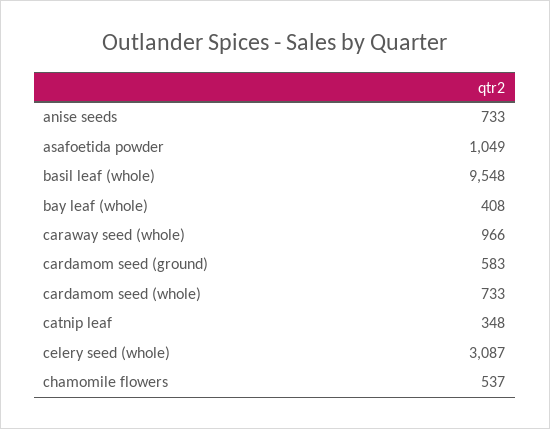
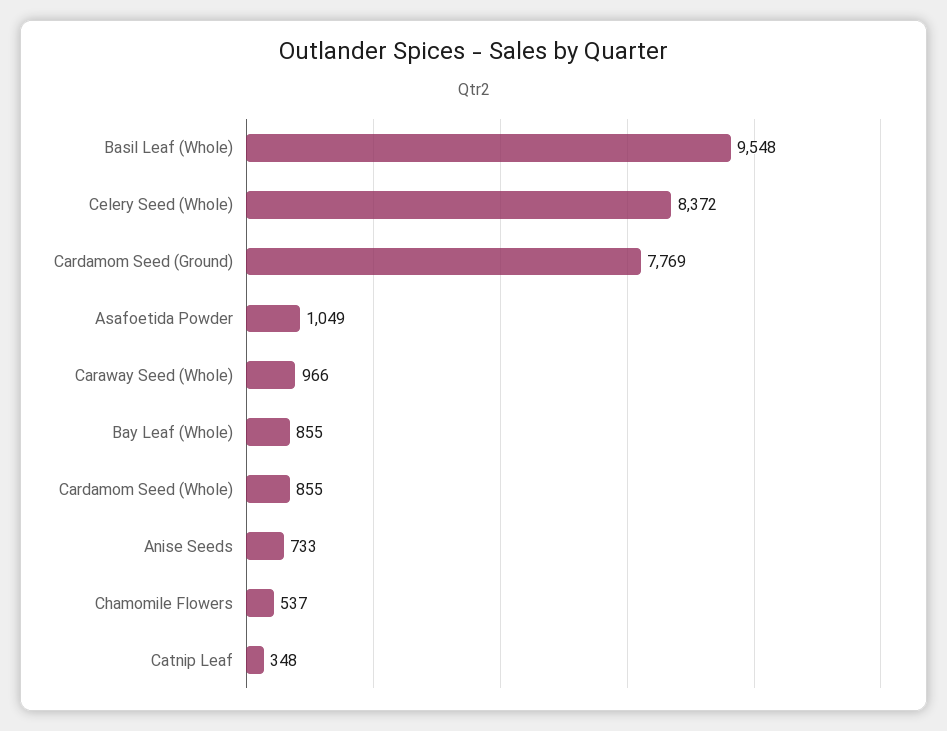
  {
    "anise seeds": 733,
    "asafoetida powder": 1049,
    "basil leaf (whole)": 9548,
-   "bay leaf (whole)": 408,
+   "bay leaf (whole)": 855,
    "caraway seed (whole)": 966,
-   "cardamom seed (ground)": 583,
+   "cardamom seed (ground)": 7769,
-   "cardamom seed (whole)": 733,
+   "cardamom seed (whole)": 855,
    "catnip leaf": 348,
-   "celery seed (whole)": 3087,
+   "celery seed (whole)": 8372,
    "chamomile flowers": 537
  }

